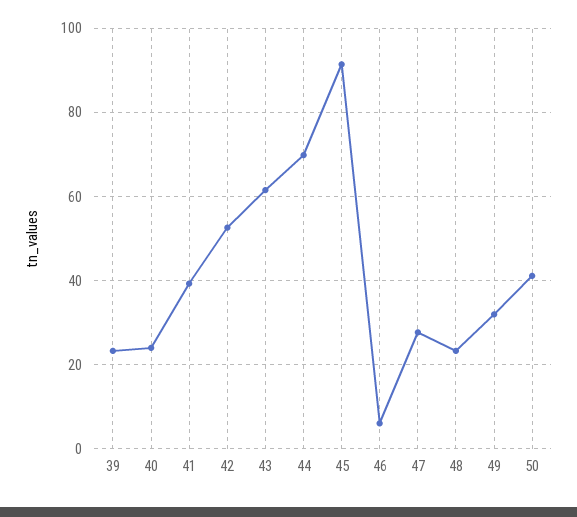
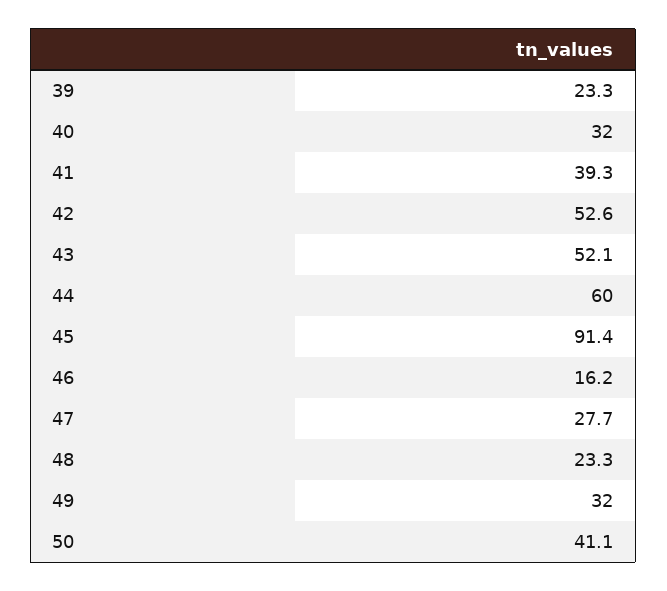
  {
    "39": 23.3,
-   "40": 24,
+   "40": 32,
    "41": 39.3,
    "42": 52.6,
-   "43": 62,
+   "43": 52.1,
-   "44": 70,
+   "44": 60,
    "45": 91.4,
-   "46": 6,
+   "46": 16.2,
    "47": 27.7,
    "48": 23.3,
    "49": 32,
    "50": 41.1
  }

